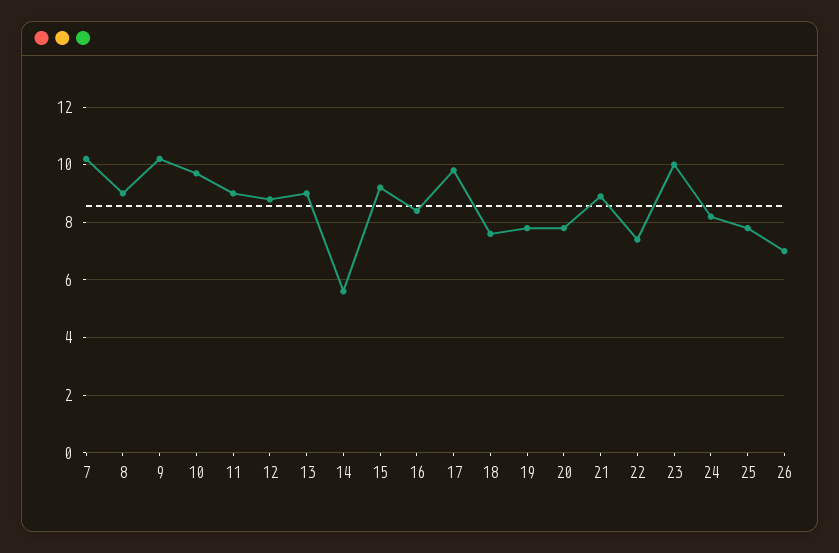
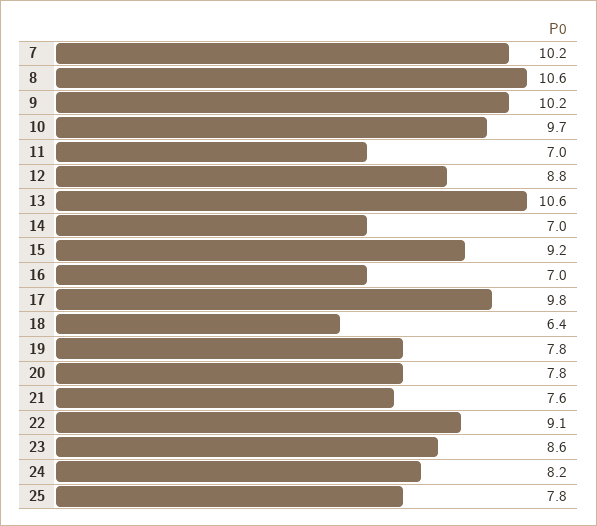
  {
    "7": 10.2,
-   "8": 9,
+   "8": 10.6,
    "9": 10.2,
    "10": 9.7,
-   "11": 9,
+   "11": 7,
    "12": 8.8,
-   "13": 9,
+   "13": 10.6,
-   "14": 5.5,
+   "14": 7,
    "15": 9.2,
-   "16": 8.5,
+   "16": 7,
    "17": 9.8,
-   "18": 7.5,
+   "18": 6.4,
    "19": 7.8,
    "20": 7.8,
-   "21": 9,
+   "21": 7.6,
-   "22": 7.5,
+   "22": 9.1,
-   "23": 10,
+   "23": 8.6,
    "24": 8.2,
-   "25": 7.8,
+   "25": 7.8
-   "26": 7
  }

